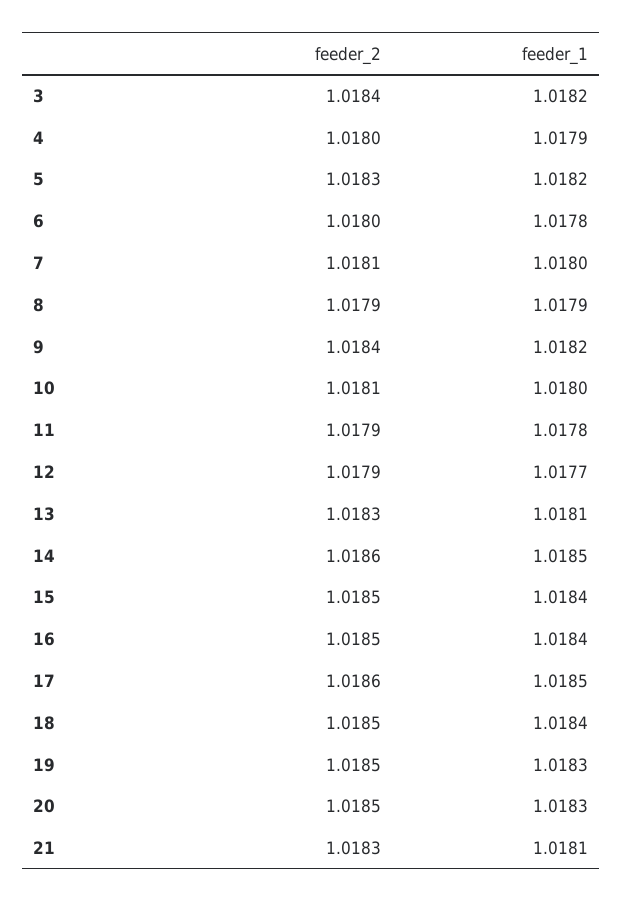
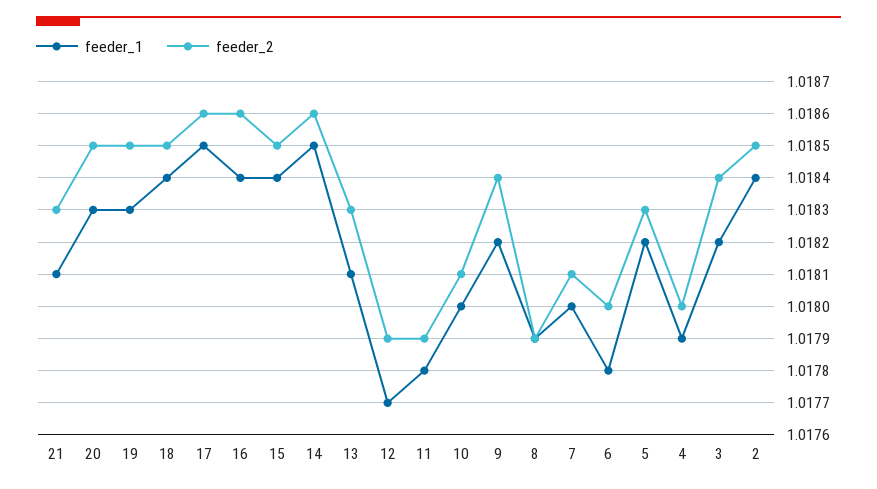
  {
    "feeder_2": {
      "3": 1.0184,
      "4": 1.018,
      "5": 1.0183,
      "6": 1.018,
      "7": 1.0181,
      "8": 1.0179,
      "9": 1.0184,
      "10": 1.0181,
      "11": 1.0179,
      "12": 1.0179,
      "13": 1.0183,
      "14": 1.0186,
      "15": 1.0185,
-     "16": 1.0185,
+     "16": 1.0186,
      "17": 1.0186,
      "18": 1.0185,
      "19": 1.0185,
      "20": 1.0185,
-     "21": 1.0183
+     "21": 1.0183,
+     "2": 1.0185
    },
    "feeder_1": {
      "3": 1.0182,
      "4": 1.0179,
      "5": 1.0182,
      "6": 1.0178,
      "7": 1.018,
      "8": 1.0179,
      "9": 1.0182,
      "10": 1.018,
      "11": 1.0178,
      "12": 1.0177,
      "13": 1.0181,
      "14": 1.0185,
      "15": 1.0184,
      "16": 1.0184,
      "17": 1.0185,
      "18": 1.0184,
      "19": 1.0183,
      "20": 1.0183,
-     "21": 1.0181
+     "21": 1.0181,
+     "2": 1.0184
    }
  }

